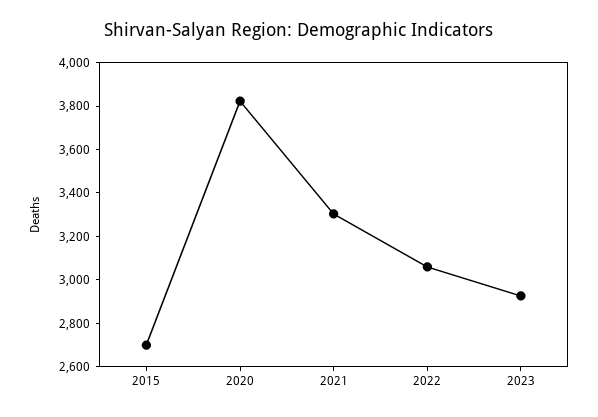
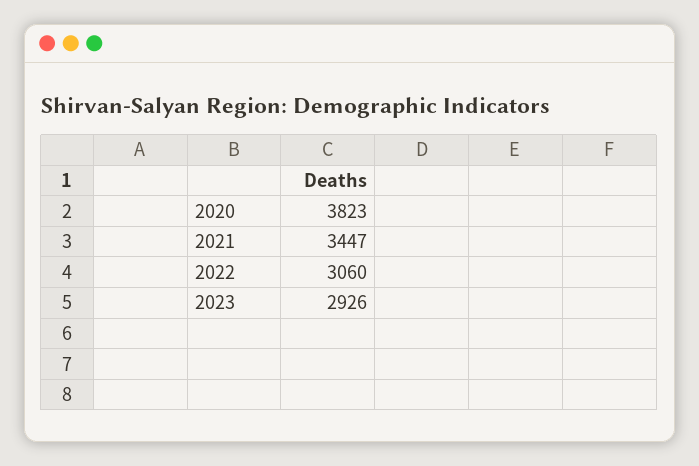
  {
-   "2015": 2700,
    "2020": 3823,
-   "2021": 3300,
+   "2021": 3447,
    "2022": 3060,
    "2023": 2926
  }

